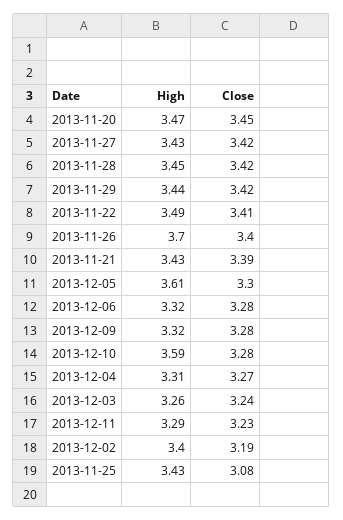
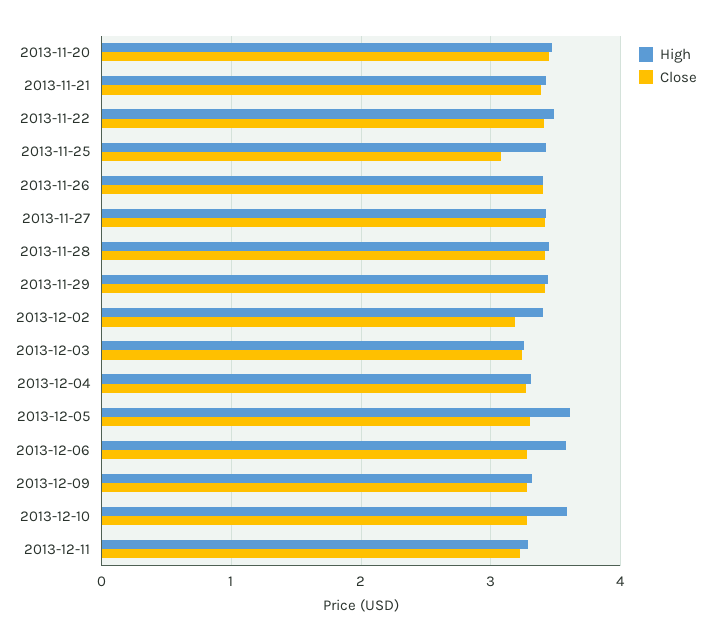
  {
    "High": {
      "2013-11-20": 3.47,
      "2013-11-27": 3.43,
      "2013-11-28": 3.45,
      "2013-11-29": 3.44,
      "2013-11-22": 3.49,
-     "2013-11-26": 3.7,
+     "2013-11-26": 3.4,
      "2013-11-21": 3.43,
      "2013-12-05": 3.61,
-     "2013-12-06": 3.32,
+     "2013-12-06": 3.6,
      "2013-12-09": 3.32,
      "2013-12-10": 3.59,
      "2013-12-04": 3.31,
      "2013-12-03": 3.26,
      "2013-12-11": 3.29,
      "2013-12-02": 3.4,
      "2013-11-25": 3.43
    },
    "Close": {
      "2013-11-20": 3.45,
      "2013-11-27": 3.42,
      "2013-11-28": 3.42,
      "2013-11-29": 3.42,
      "2013-11-22": 3.41,
      "2013-11-26": 3.4,
      "2013-11-21": 3.39,
      "2013-12-05": 3.3,
      "2013-12-06": 3.28,
      "2013-12-09": 3.28,
      "2013-12-10": 3.28,
      "2013-12-04": 3.27,
      "2013-12-03": 3.24,
      "2013-12-11": 3.23,
      "2013-12-02": 3.19,
      "2013-11-25": 3.08
    }
  }

